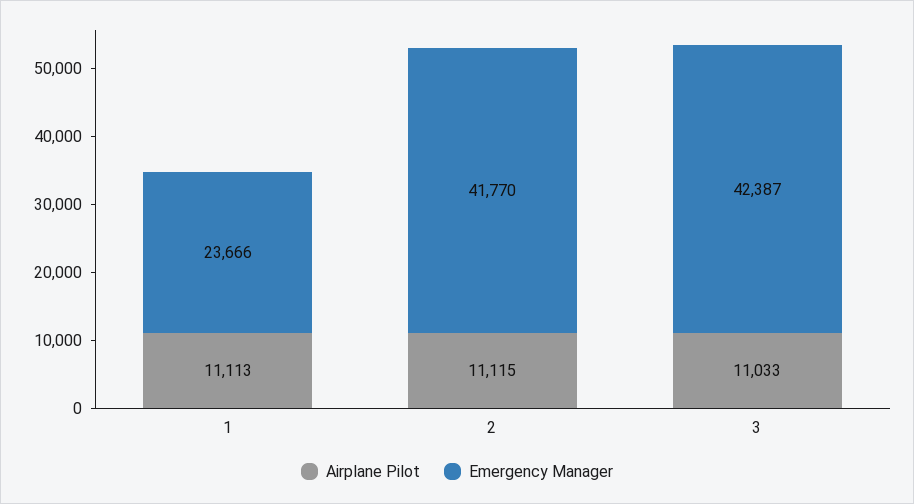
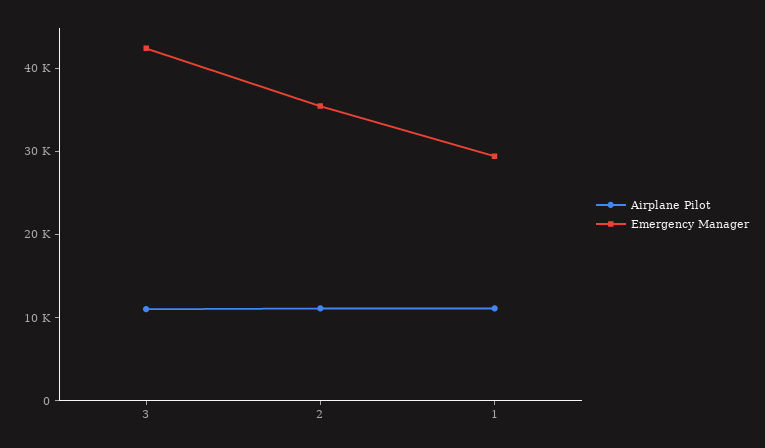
  {
    "Airplane Pilot": {
      "1": 11113,
      "2": 11115,
      "3": 11033
    },
    "Emergency Manager": {
-     "1": 23666,
+     "1": 30000,
-     "2": 41770,
+     "2": 36000,
      "3": 42387
    }
  }

